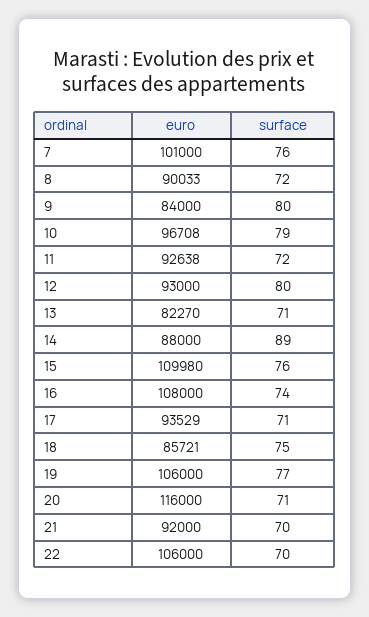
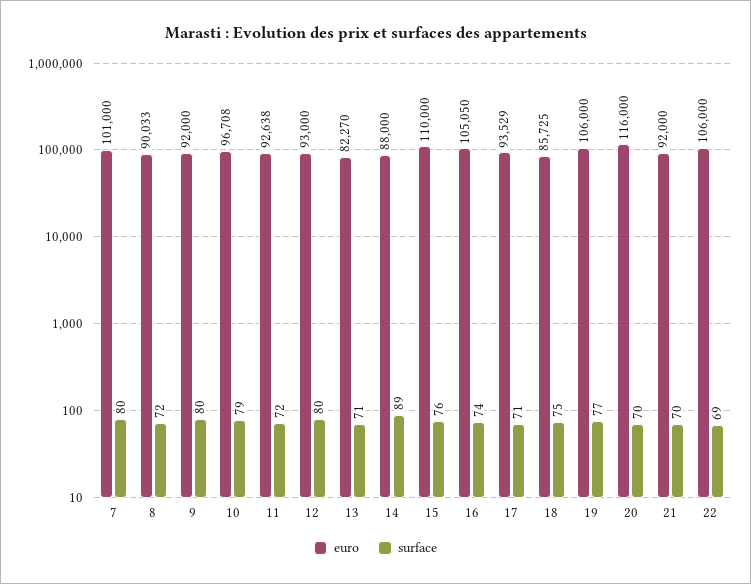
  {
    "euro": {
      "7": 101000,
      "8": 90033,
-     "9": 84000,
+     "9": 92000,
      "10": 96708,
      "11": 92638,
      "12": 93000,
      "13": 82270,
      "14": 88000,
-     "15": 109980,
+     "15": 110000,
-     "16": 108000,
+     "16": 105050,
      "17": 93529,
-     "18": 85721,
+     "18": 85725,
      "19": 106000,
      "20": 116000,
      "21": 92000,
      "22": 106000
    },
    "surface": {
-     "7": 76,
+     "7": 80,
      "8": 72,
      "9": 80,
      "10": 79,
      "11": 72,
      "12": 80,
      "13": 71,
      "14": 89,
      "15": 76,
      "16": 74,
      "17": 71,
      "18": 75,
      "19": 77,
-     "20": 71,
+     "20": 70,
      "21": 70,
-     "22": 70
+     "22": 69
    }
  }

